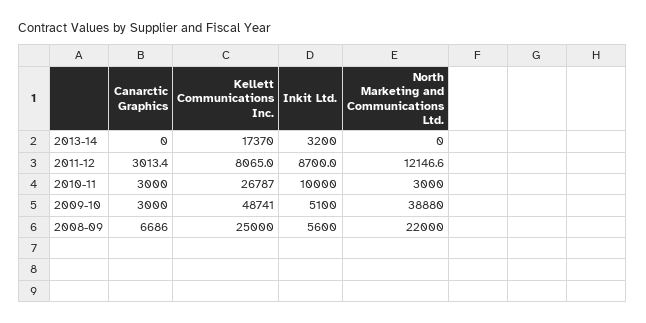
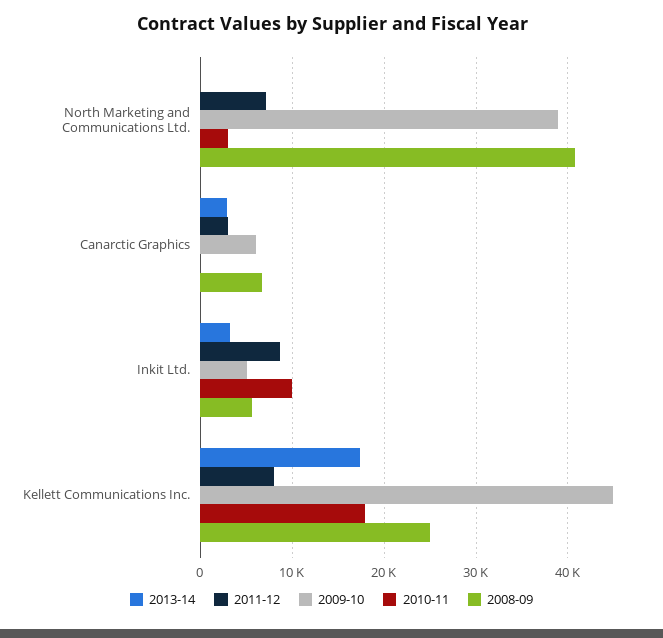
  {
    "2013-14": {
-     "Canarctic Graphics": 0,
+     "Canarctic Graphics": 3000,
      "Kellett Communications Inc.": 17370,
      "Inkit Ltd.": 3200,
      "North Marketing and Communications Ltd.": 0
    },
    "2011-12": {
      "Canarctic Graphics": 3013.4,
      "Kellett Communications Inc.": 8065,
      "Inkit Ltd.": 8700,
-     "North Marketing and Communications Ltd.": 12146.6
+     "North Marketing and Communications Ltd.": 7000
    },
    "2010-11": {
-     "Canarctic Graphics": 3000,
+     "Canarctic Graphics": 0,
-     "Kellett Communications Inc.": 26787,
+     "Kellett Communications Inc.": 18000,
      "Inkit Ltd.": 10000,
      "North Marketing and Communications Ltd.": 3000
    },
    "2009-10": {
-     "Canarctic Graphics": 3000,
+     "Canarctic Graphics": 6000,
-     "Kellett Communications Inc.": 48741,
+     "Kellett Communications Inc.": 45000,
      "Inkit Ltd.": 5100,
      "North Marketing and Communications Ltd.": 38880
    },
    "2008-09": {
      "Canarctic Graphics": 6686,
      "Kellett Communications Inc.": 25000,
      "Inkit Ltd.": 5600,
-     "North Marketing and Communications Ltd.": 22000
+     "North Marketing and Communications Ltd.": 41000
    }
  }

